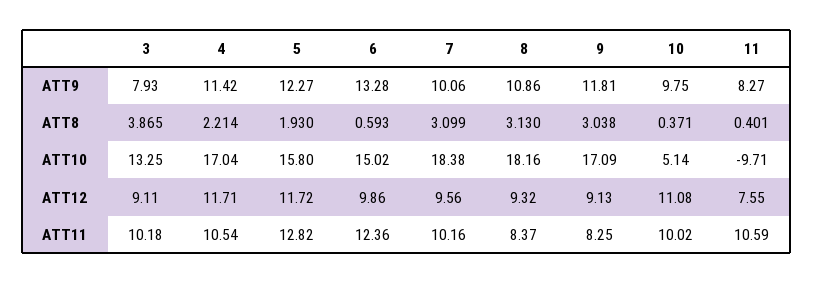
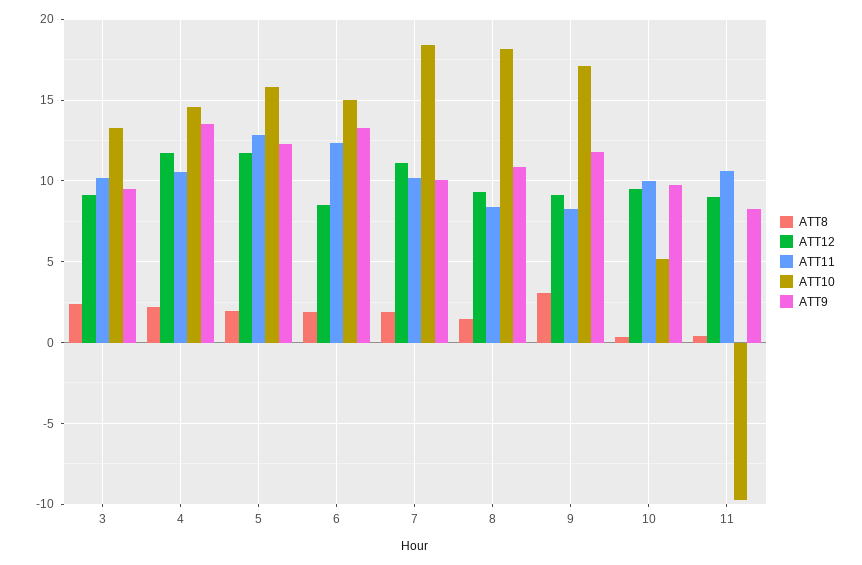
  {
    "ATT9": {
-     "3": 7.93,
+     "3": 9.5,
-     "4": 11.42,
+     "4": 13.5,
      "5": 12.27,
      "6": 13.28,
      "7": 10.06,
      "8": 10.86,
      "9": 11.81,
      "10": 9.75,
      "11": 8.27
    },
    "ATT8": {
-     "3": 3.865,
+     "3": 2.5,
      "4": 2.214,
      "5": 1.93,
-     "6": 0.593,
+     "6": 2,
-     "7": 3.099,
+     "7": 2,
-     "8": 3.13,
+     "8": 1.5,
      "9": 3.038,
      "10": 0.371,
      "11": 0.401
    },
    "ATT10": {
      "3": 13.25,
-     "4": 17.04,
+     "4": 14.5,
      "5": 15.8,
      "6": 15.02,
      "7": 18.38,
      "8": 18.16,
      "9": 17.09,
      "10": 5.14,
      "11": -9.71
    },
    "ATT12": {
      "3": 9.11,
      "4": 11.71,
      "5": 11.72,
-     "6": 9.86,
+     "6": 8.5,
-     "7": 9.56,
+     "7": 11,
      "8": 9.32,
      "9": 9.13,
-     "10": 11.08,
+     "10": 9.5,
-     "11": 7.55
+     "11": 9
    },
    "ATT11": {
      "3": 10.18,
      "4": 10.54,
      "5": 12.82,
      "6": 12.36,
      "7": 10.16,
      "8": 8.37,
      "9": 8.25,
      "10": 10.02,
      "11": 10.59
    }
  }

